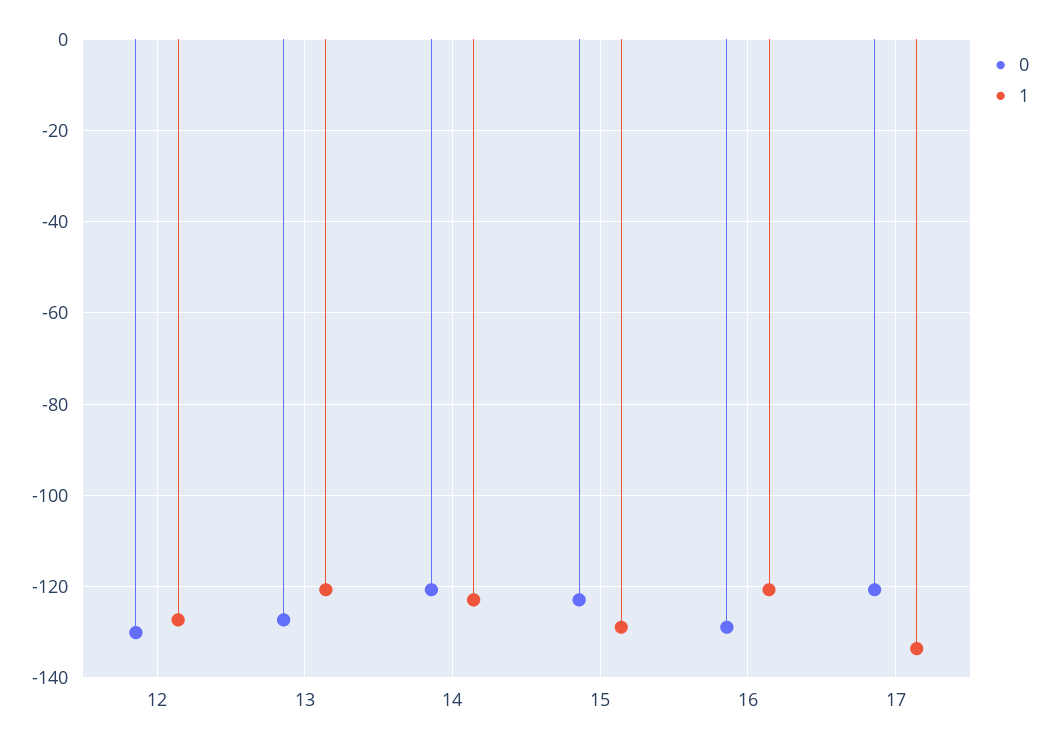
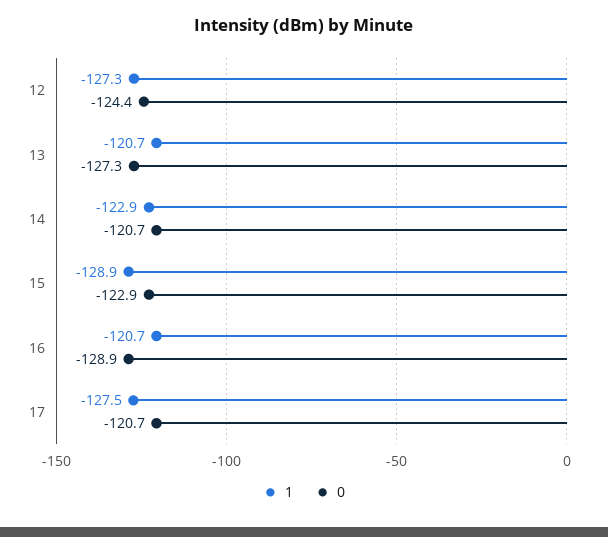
  {
    "0": {
-     "12": -130,
+     "12": -124.4,
      "13": -127.3,
      "14": -120.7,
      "15": -122.9,
      "16": -128.9,
      "17": -120.7
    },
    "1": {
      "12": -127.3,
      "13": -120.7,
      "14": -122.9,
      "15": -128.9,
      "16": -120.7,
-     "17": -134
+     "17": -127.5
    }
  }

